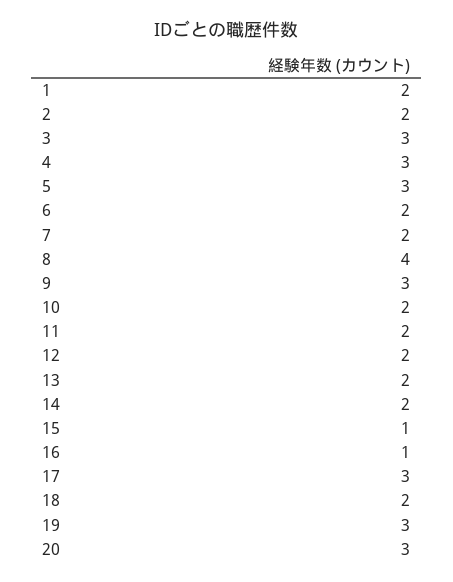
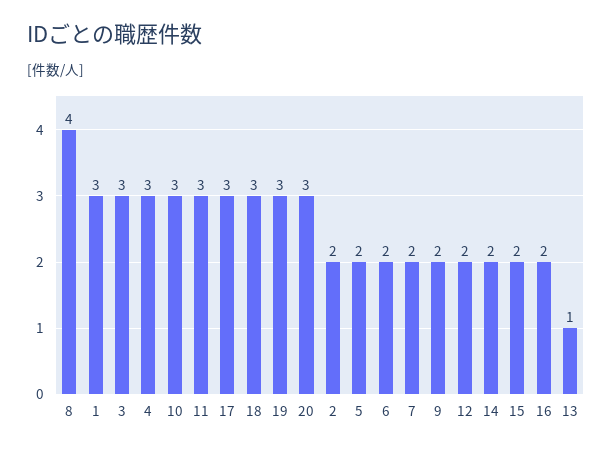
  {
-   "1": 2,
+   "1": 3,
    "2": 2,
    "3": 3,
    "4": 3,
-   "5": 3,
+   "5": 2,
    "6": 2,
    "7": 2,
    "8": 4,
-   "9": 3,
+   "9": 2,
-   "10": 2,
+   "10": 3,
-   "11": 2,
+   "11": 3,
    "12": 2,
-   "13": 2,
+   "13": 1,
    "14": 2,
-   "15": 1,
+   "15": 2,
-   "16": 1,
+   "16": 2,
    "17": 3,
-   "18": 2,
+   "18": 3,
    "19": 3,
    "20": 3
  }

